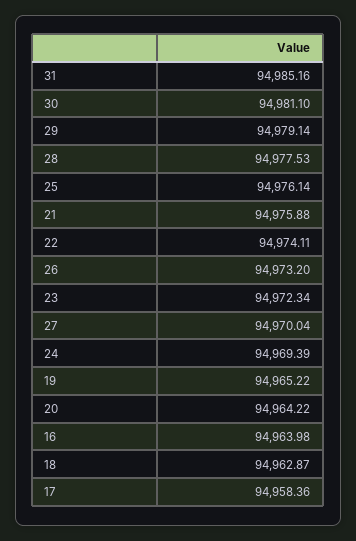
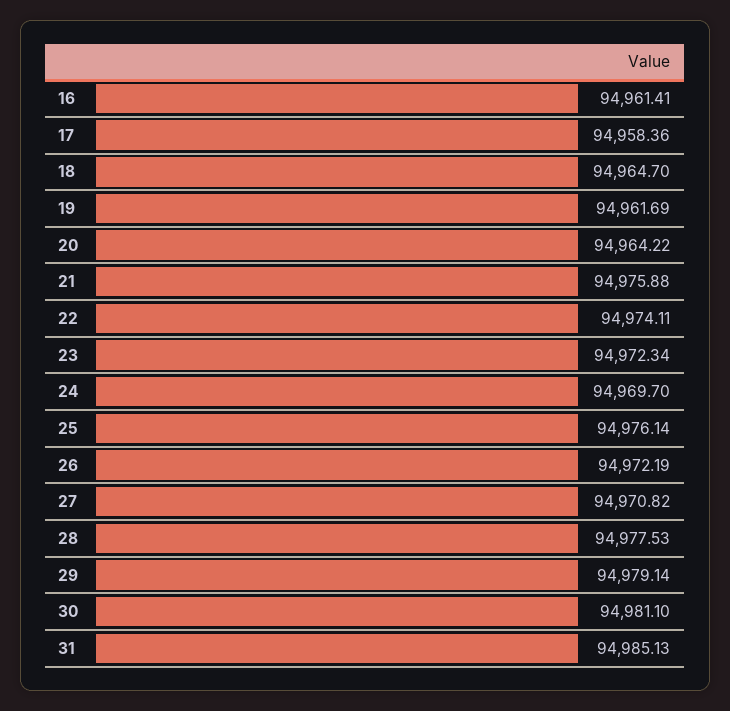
  {
-   "31": 94985.16,
+   "31": 94985.13,
    "30": 94981.1,
    "29": 94979.14,
    "28": 94977.53,
    "25": 94976.14,
    "21": 94975.88,
    "22": 94974.11,
-   "26": 94973.2,
+   "26": 94972.19,
    "23": 94972.34,
-   "27": 94970.04,
+   "27": 94970.82,
-   "24": 94969.39,
+   "24": 94969.7,
-   "19": 94965.22,
+   "19": 94961.69,
    "20": 94964.22,
-   "16": 94963.98,
+   "16": 94961.41,
-   "18": 94962.87,
+   "18": 94964.7,
    "17": 94958.36
  }

